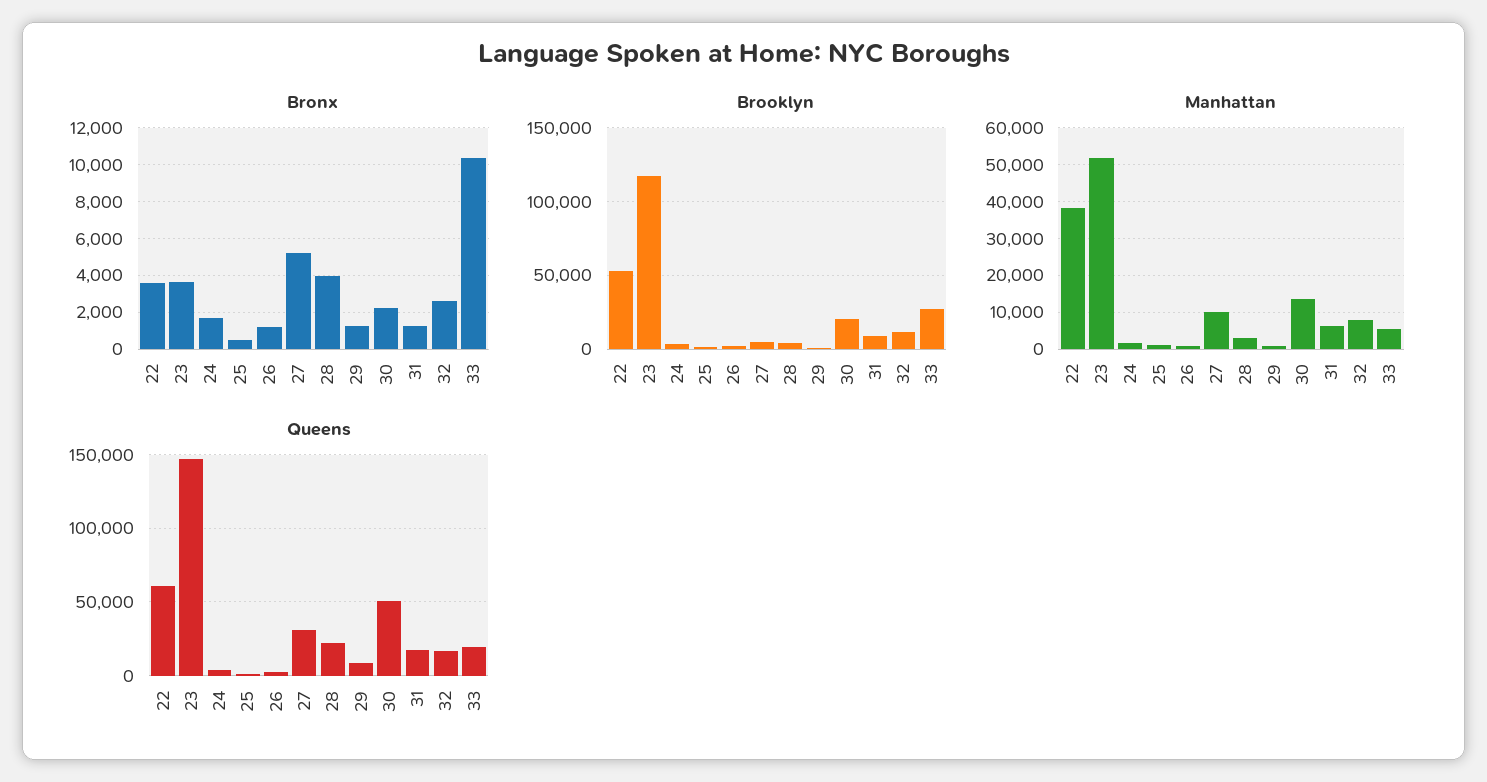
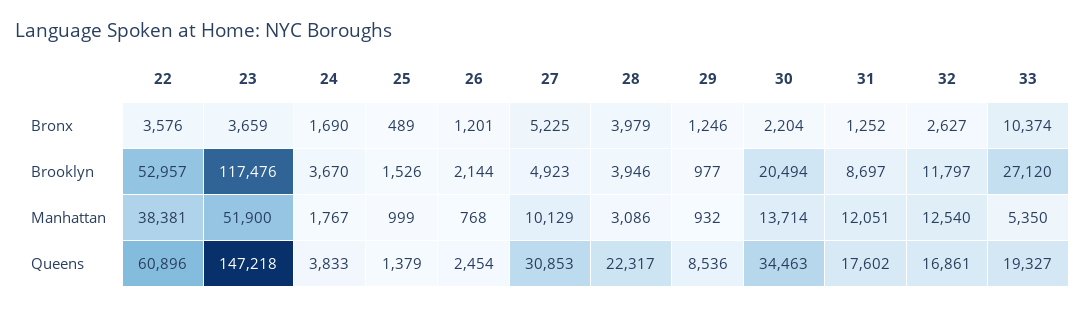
  {
    "Bronx": {
      "22": 3576,
      "23": 3659,
      "24": 1690,
      "25": 489,
      "26": 1201,
      "27": 5225,
      "28": 3979,
      "29": 1246,
      "30": 2204,
      "31": 1252,
      "32": 2627,
      "33": 10374
    },
    "Brooklyn": {
      "22": 52957,
      "23": 117476,
      "24": 3670,
      "25": 1526,
      "26": 2144,
      "27": 4923,
      "28": 3946,
      "29": 977,
      "30": 20494,
      "31": 8697,
      "32": 11797,
      "33": 27120
    },
    "Manhattan": {
      "22": 38381,
      "23": 51900,
      "24": 1767,
      "25": 999,
      "26": 768,
      "27": 10129,
      "28": 3086,
      "29": 932,
      "30": 13714,
-     "31": 6000,
+     "31": 12051,
-     "32": 8000,
+     "32": 12540,
      "33": 5350
    },
    "Queens": {
      "22": 60896,
      "23": 147218,
      "24": 3833,
      "25": 1379,
      "26": 2454,
      "27": 30853,
      "28": 22317,
      "29": 8536,
-     "30": 50000,
+     "30": 34463,
      "31": 17602,
      "32": 16861,
      "33": 19327
    }
  }

